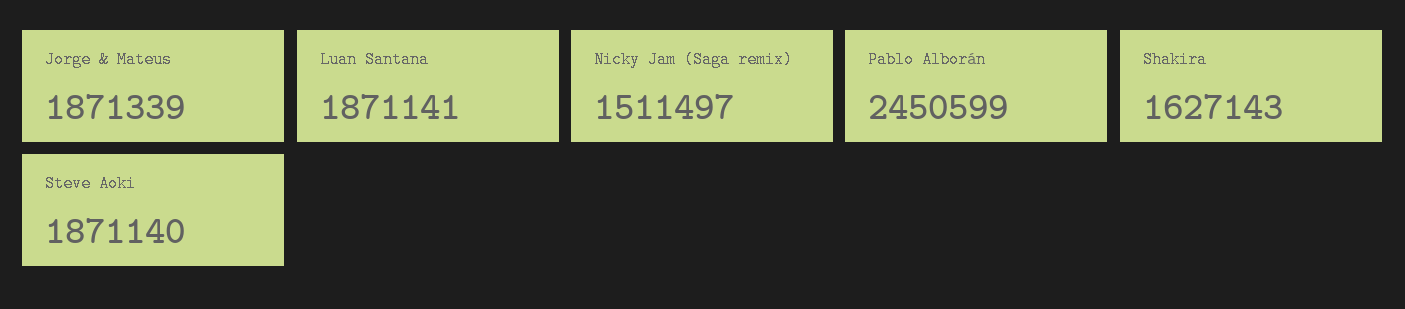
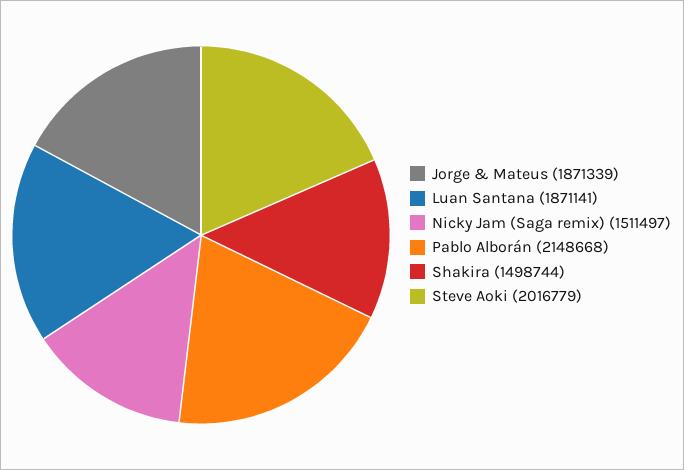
  {
    "Jorge & Mateus": 1871339,
    "Luan Santana": 1871141,
    "Nicky Jam (Saga remix)": 1511497,
-   "Pablo Alborán": 2450599,
+   "Pablo Alborán": 2148668,
-   "Shakira": 1627143,
+   "Shakira": 1498744,
-   "Steve Aoki": 1871140
+   "Steve Aoki": 2016779
  }

